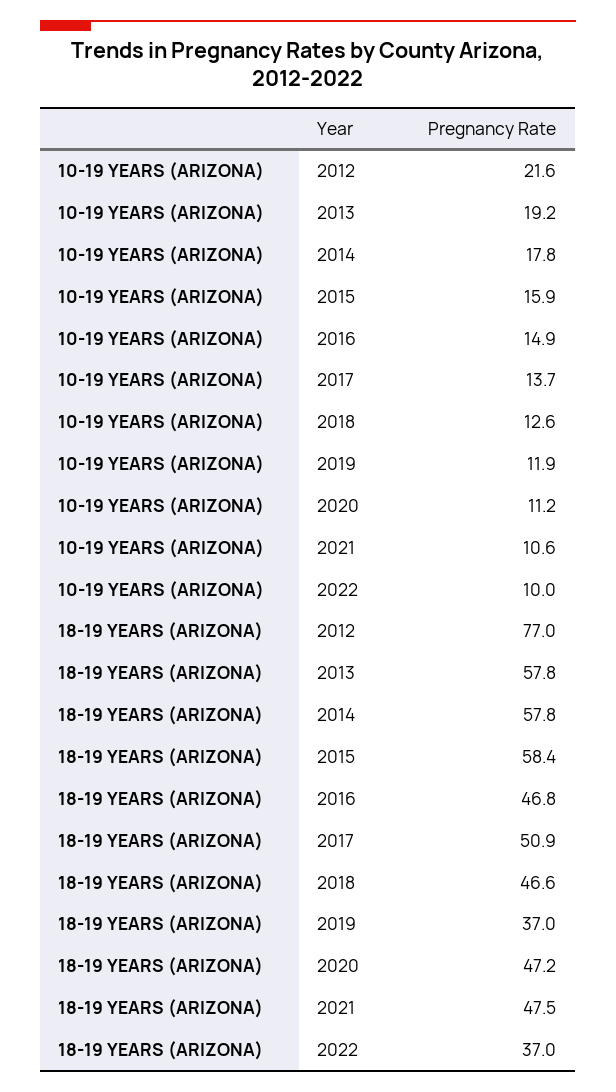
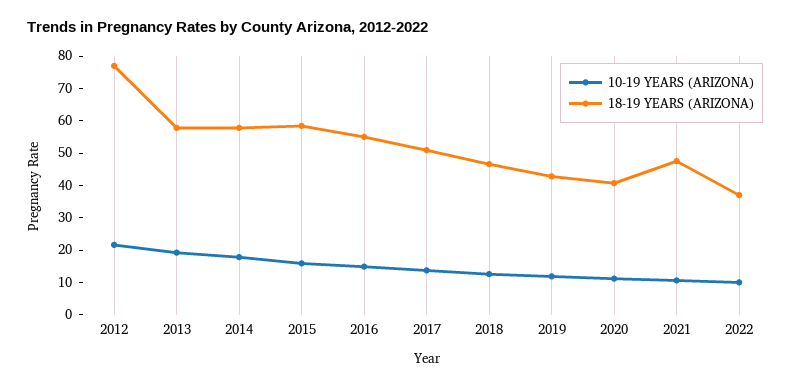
  {
    "10-19 YEARS (ARIZONA)": {
      "2012": 21.6,
      "2013": 19.2,
      "2014": 17.8,
      "2015": 15.9,
      "2016": 14.9,
      "2017": 13.7,
      "2018": 12.6,
      "2019": 11.9,
      "2020": 11.2,
      "2021": 10.6,
      "2022": 10
    },
    "18-19 YEARS (ARIZONA)": {
      "2012": 77,
      "2013": 57.8,
      "2014": 57.8,
      "2015": 58.4,
-     "2016": 46.8,
+     "2016": 55,
      "2017": 50.9,
      "2018": 46.6,
-     "2019": 37,
+     "2019": 42.5,
-     "2020": 47.2,
+     "2020": 40,
      "2021": 47.5,
      "2022": 37
    }
  }

